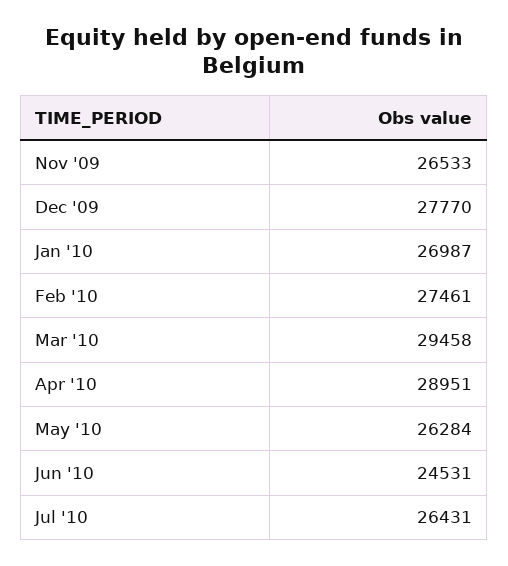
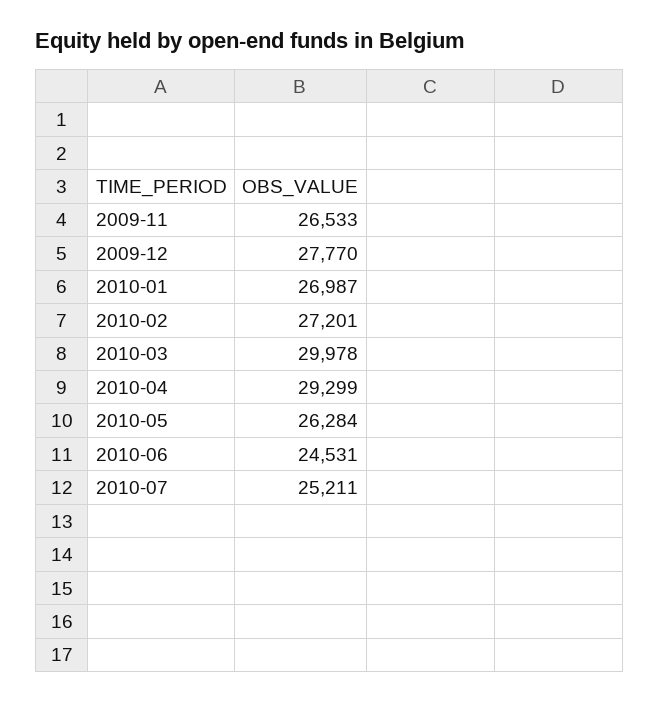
  {
    "Nov '09": 26533,
    "Dec '09": 27770,
    "Jan '10": 26987,
-   "Feb '10": 27461,
+   "Feb '10": 27201,
-   "Mar '10": 29458,
+   "Mar '10": 29978,
-   "Apr '10": 28951,
+   "Apr '10": 29299,
    "May '10": 26284,
    "Jun '10": 24531,
-   "Jul '10": 26431
+   "Jul '10": 25211
  }

